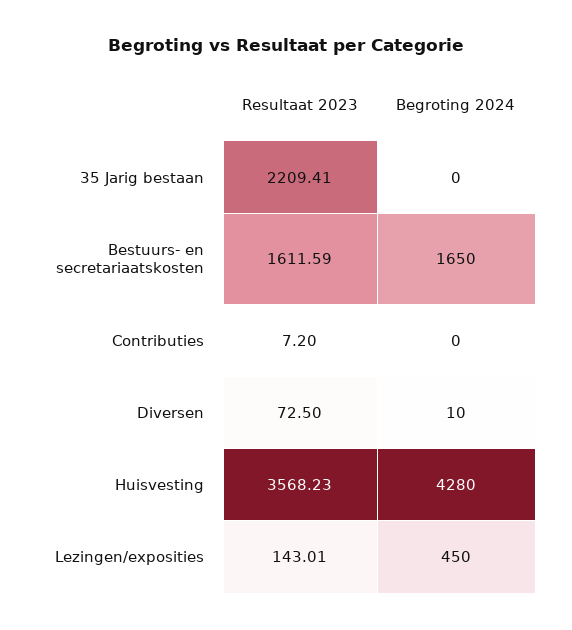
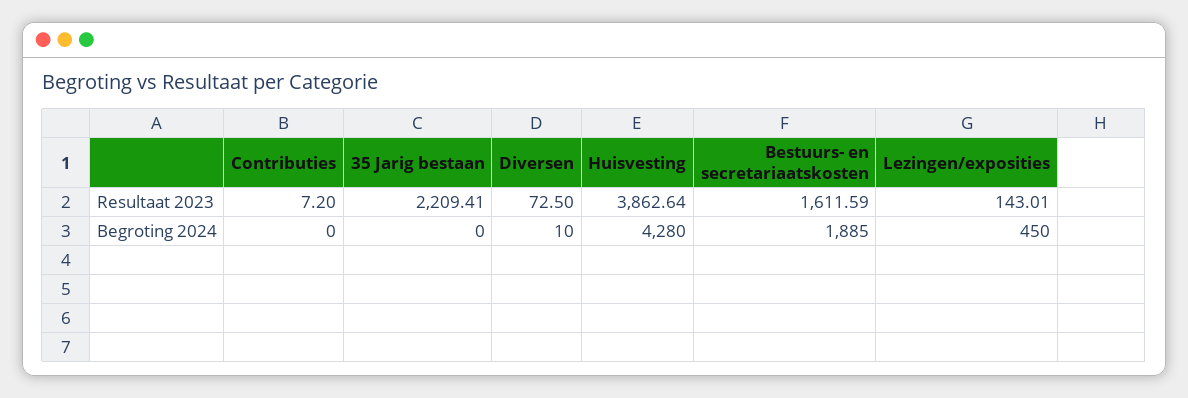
  {
    "Resultaat 2023": {
      "35 Jarig bestaan": 2209.41,
      "Bestuurs- en secretariaatskosten": 1611.59,
      "Contributies": 7.2,
      "Diversen": 72.5,
-     "Huisvesting": 3568.23,
+     "Huisvesting": 3862.64,
      "Lezingen/exposities": 143.01
    },
    "Begroting 2024": {
      "35 Jarig bestaan": 0,
-     "Bestuurs- en secretariaatskosten": 1650,
+     "Bestuurs- en secretariaatskosten": 1885,
      "Contributies": 0,
      "Diversen": 10,
      "Huisvesting": 4280,
      "Lezingen/exposities": 450
    }
  }

